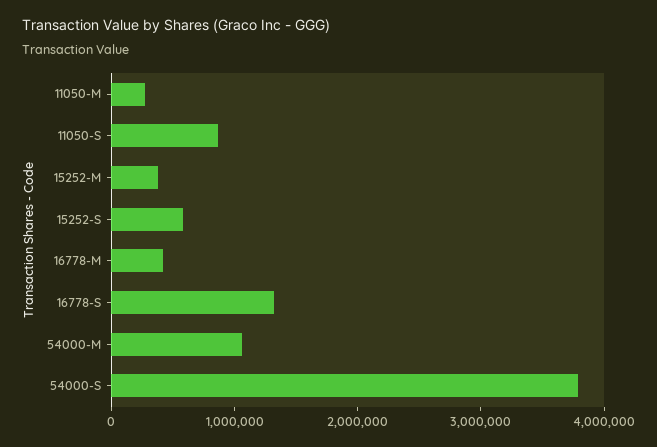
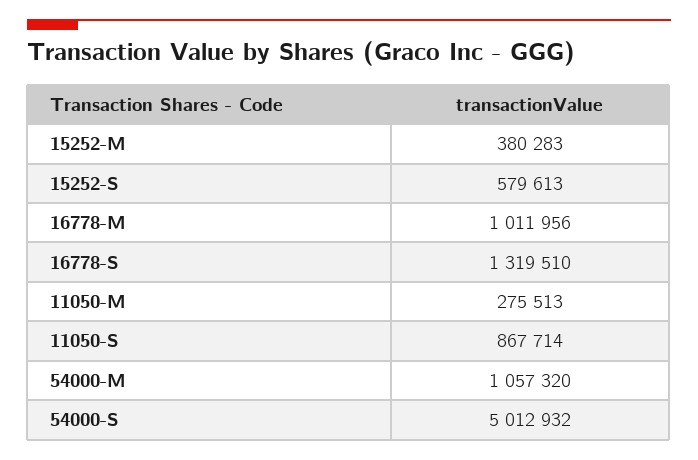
  {
    "11050-M": 275513,
    "11050-S": 867714,
    "15252-M": 380283,
    "15252-S": 579613,
-   "16778-M": 400000,
+   "16778-M": 1011956,
    "16778-S": 1319510,
    "54000-M": 1057320,
-   "54000-S": 3800000
+   "54000-S": 5012932
  }

